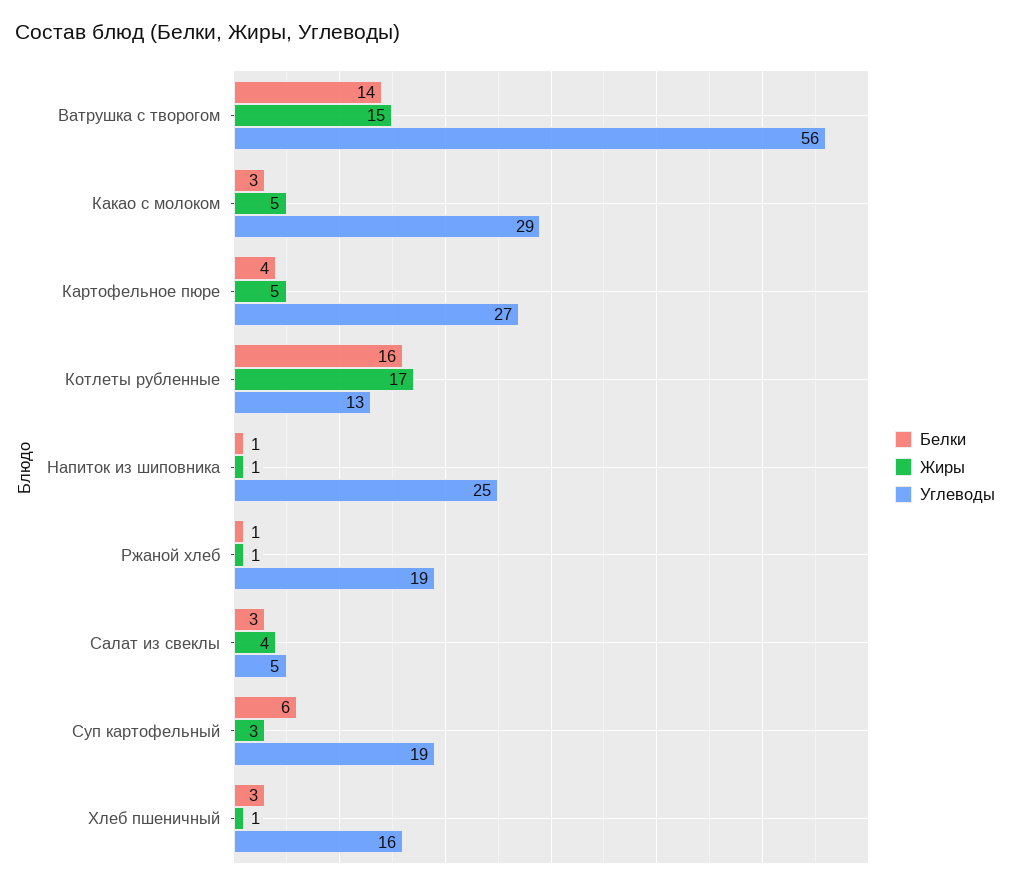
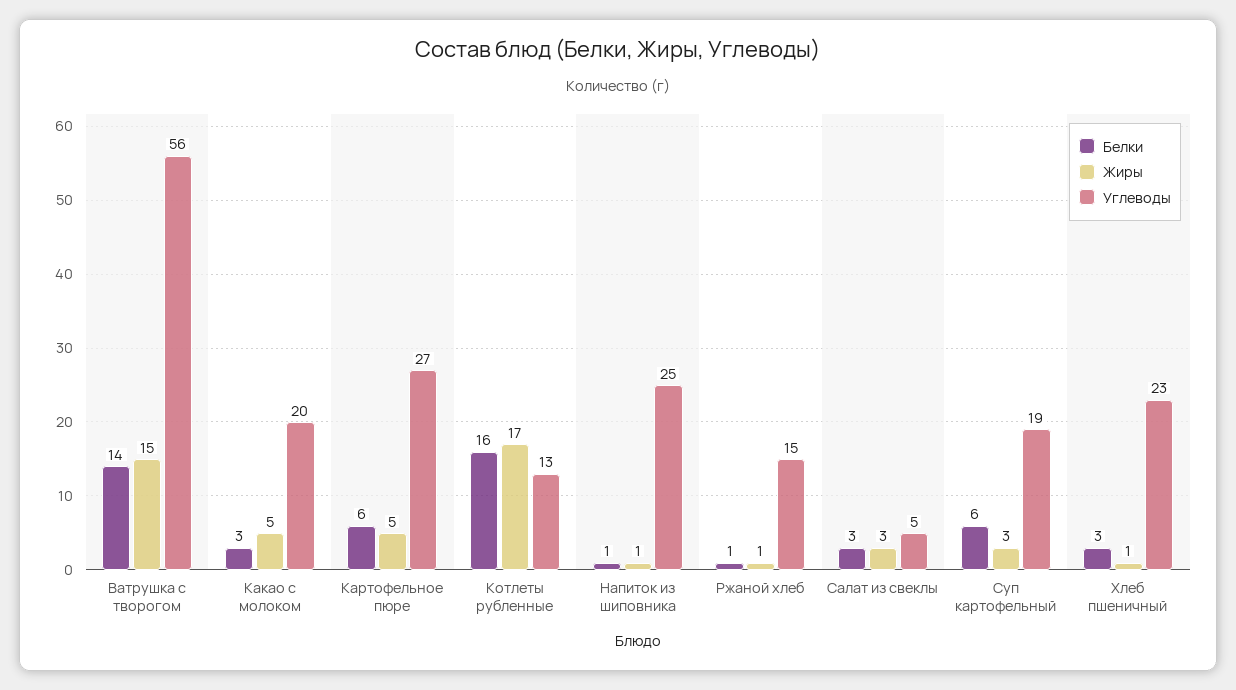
  {
    "Белки": {
      "Ватрушка с творогом": 14,
      "Какао с молоком": 3,
-     "Картофельное пюре": 4,
+     "Картофельное пюре": 6,
      "Котлеты рубленные": 16,
      "Напиток из шиповника": 1,
      "Ржаной хлеб": 1,
      "Салат из свеклы": 3,
      "Суп картофельный": 6,
      "Хлеб пшеничный": 3
    },
    "Жиры": {
      "Ватрушка с творогом": 15,
      "Какао с молоком": 5,
      "Картофельное пюре": 5,
      "Котлеты рубленные": 17,
      "Напиток из шиповника": 1,
      "Ржаной хлеб": 1,
-     "Салат из свеклы": 4,
+     "Салат из свеклы": 3,
      "Суп картофельный": 3,
      "Хлеб пшеничный": 1
    },
    "Углеводы": {
      "Ватрушка с творогом": 56,
-     "Какао с молоком": 29,
+     "Какао с молоком": 20,
      "Картофельное пюре": 27,
      "Котлеты рубленные": 13,
      "Напиток из шиповника": 25,
-     "Ржаной хлеб": 19,
+     "Ржаной хлеб": 15,
      "Салат из свеклы": 5,
      "Суп картофельный": 19,
-     "Хлеб пшеничный": 16
+     "Хлеб пшеничный": 23
    }
  }

